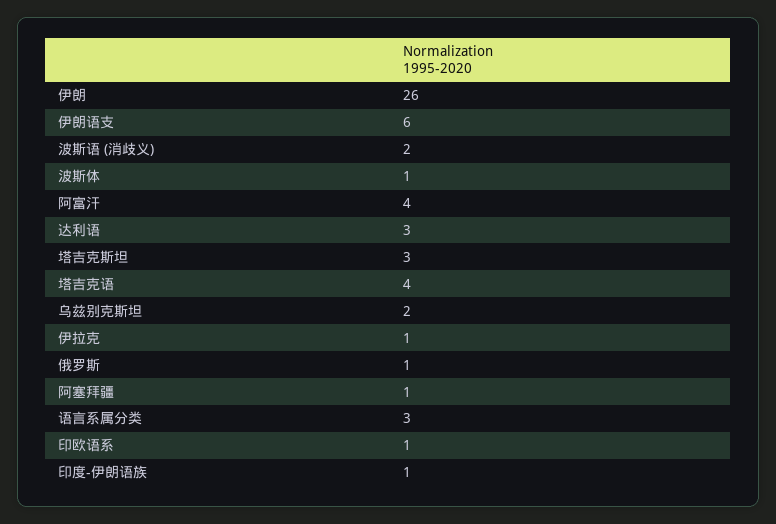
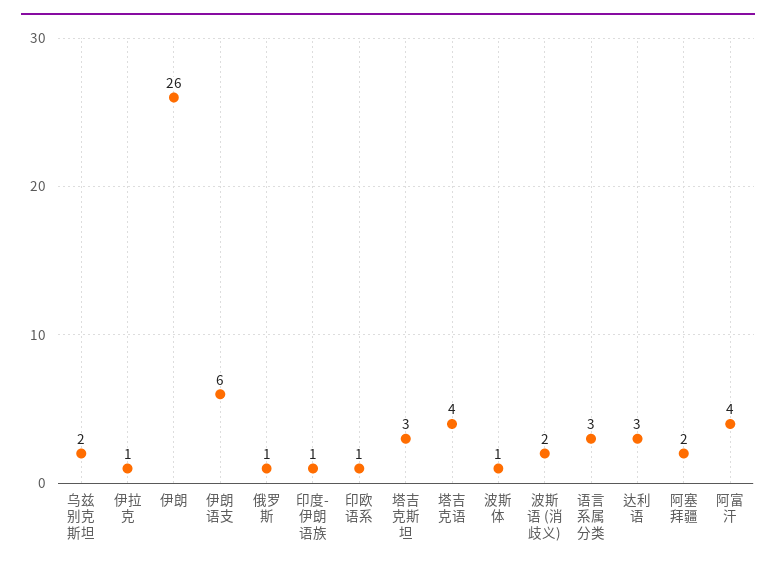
  {
    "伊朗": 26,
    "伊朗语支": 6,
    "波斯语 (消歧义)": 2,
    "波斯体": 1,
    "阿富汗": 4,
    "达利语": 3,
    "塔吉克斯坦": 3,
    "塔吉克语": 4,
    "乌兹别克斯坦": 2,
    "伊拉克": 1,
    "俄罗斯": 1,
-   "阿塞拜疆": 1,
+   "阿塞拜疆": 2,
    "语言系属分类": 3,
    "印欧语系": 1,
    "印度-伊朗语族": 1
  }

